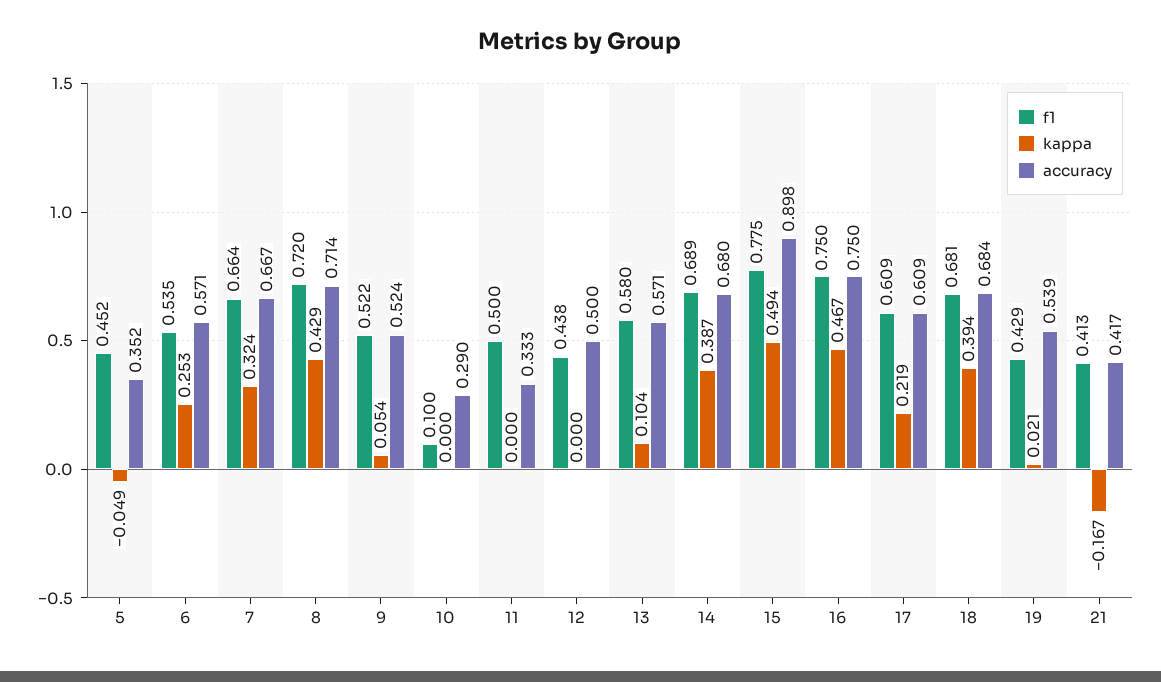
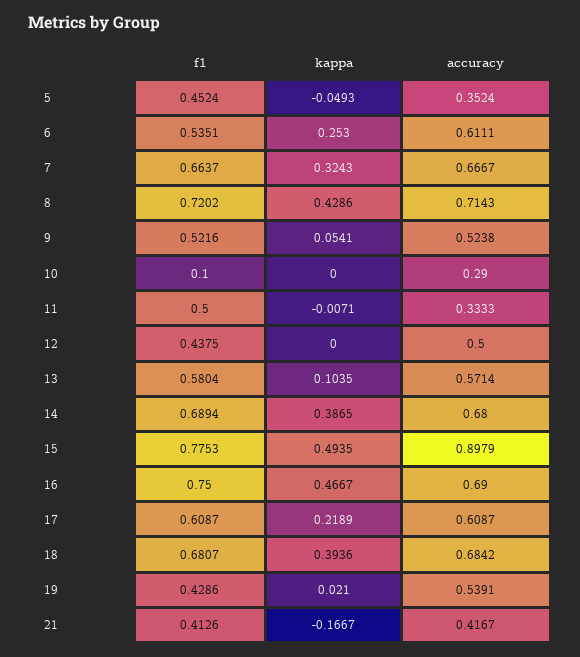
  {
    "f1": {
      "5": 0.4524,
      "6": 0.5351,
      "7": 0.6637,
      "8": 0.7202,
      "9": 0.5216,
      "10": 0.1,
      "11": 0.5,
      "12": 0.4375,
      "13": 0.5804,
      "14": 0.6894,
      "15": 0.7753,
      "16": 0.75,
      "17": 0.6087,
      "18": 0.6807,
      "19": 0.4286,
      "21": 0.4126
    },
    "kappa": {
      "5": -0.0493,
      "6": 0.253,
      "7": 0.3243,
      "8": 0.4286,
      "9": 0.0541,
      "10": 0,
-     "11": 0,
+     "11": -0.0071,
      "12": 0,
      "13": 0.1035,
      "14": 0.3865,
      "15": 0.4935,
      "16": 0.4667,
      "17": 0.2189,
      "18": 0.3936,
      "19": 0.021,
      "21": -0.1667
    },
    "accuracy": {
      "5": 0.3524,
-     "6": 0.571,
+     "6": 0.6111,
      "7": 0.6667,
      "8": 0.7143,
      "9": 0.5238,
      "10": 0.29,
      "11": 0.3333,
      "12": 0.5,
      "13": 0.5714,
      "14": 0.68,
      "15": 0.8979,
-     "16": 0.75,
+     "16": 0.69,
      "17": 0.6087,
      "18": 0.6842,
      "19": 0.5391,
      "21": 0.4167
    }
  }

